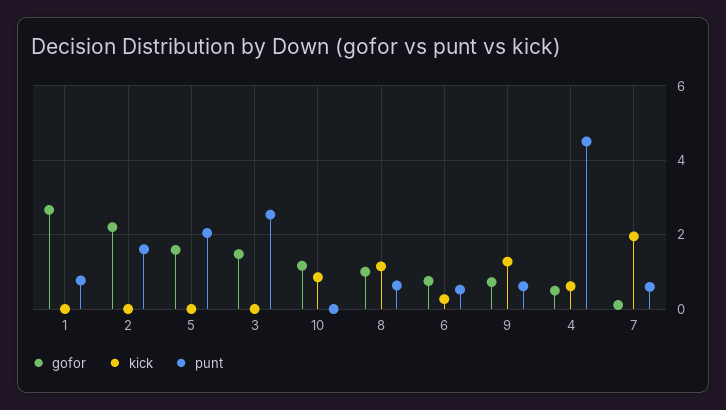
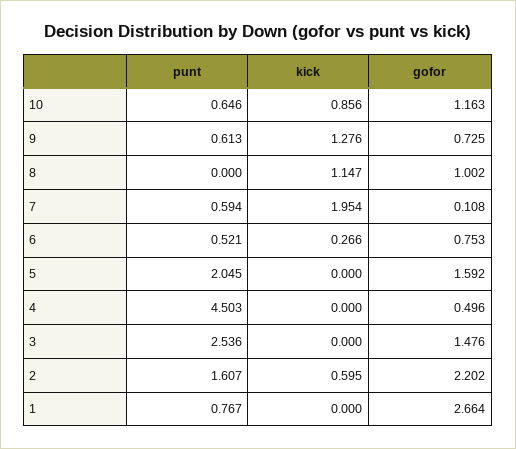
  {
    "gofor": {
      "1": 2.664,
      "2": 2.202,
      "5": 1.592,
      "3": 1.476,
      "10": 1.163,
      "8": 1.002,
      "6": 0.753,
      "9": 0.725,
      "4": 0.496,
      "7": 0.108
    },
    "kick": {
      "1": 0,
-     "2": 0,
+     "2": 0.595,
      "5": 0,
      "3": 0,
      "10": 0.856,
      "8": 1.147,
      "6": 0.266,
      "9": 1.276,
-     "4": 0.6,
+     "4": 0,
      "7": 1.954
    },
    "punt": {
      "1": 0.767,
      "2": 1.607,
      "5": 2.045,
      "3": 2.536,
-     "10": 0,
+     "10": 0.646,
-     "8": 0.6,
+     "8": 0,
      "6": 0.521,
      "9": 0.613,
      "4": 4.503,
      "7": 0.594
    }
  }

